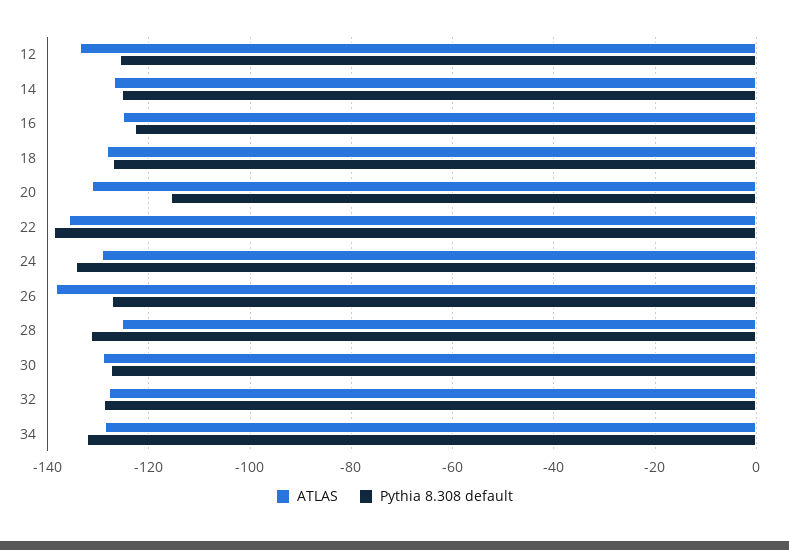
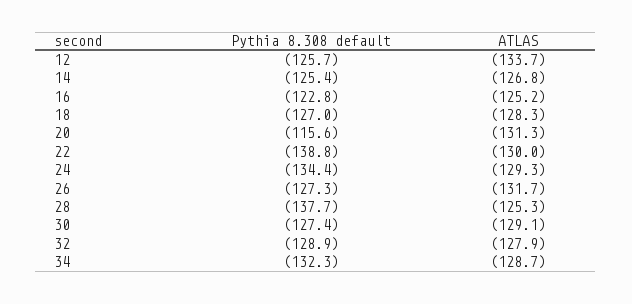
  {
    "ATLAS": {
      "12": -133.7,
      "14": -126.8,
      "16": -125.2,
      "18": -128.3,
      "20": -131.3,
-     "22": -136,
+     "22": -130,
      "24": -129.3,
-     "26": -138,
+     "26": -131.7,
      "28": -125.3,
      "30": -129.1,
      "32": -127.9,
      "34": -128.7
    },
    "Pythia 8.308 default": {
      "12": -125.7,
      "14": -125.4,
      "16": -122.8,
      "18": -127,
      "20": -115.6,
      "22": -138.8,
      "24": -134.4,
      "26": -127.3,
-     "28": -132,
+     "28": -137.7,
      "30": -127.4,
      "32": -128.9,
      "34": -132.3
    }
  }

